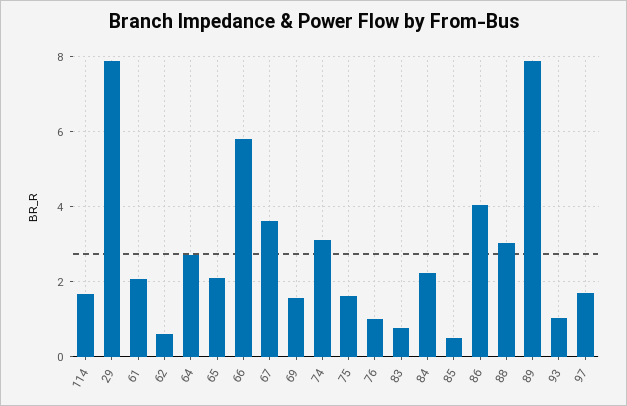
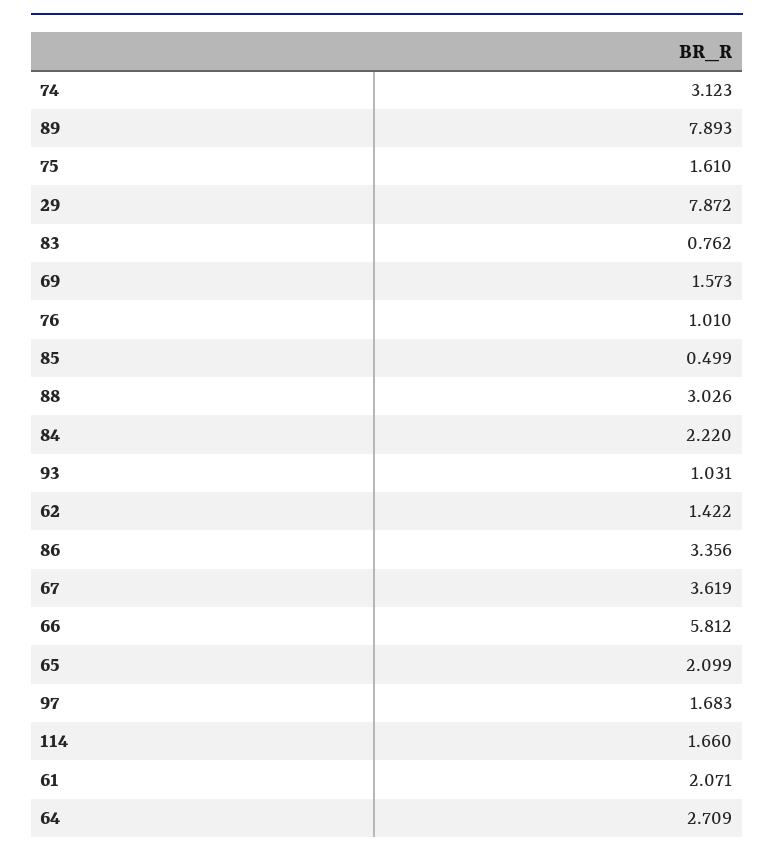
  {
    "114": 1.66,
    "29": 7.872,
    "61": 2.071,
-   "62": 0.6,
+   "62": 1.422,
    "64": 2.709,
    "65": 2.099,
    "66": 5.812,
    "67": 3.619,
    "69": 1.573,
    "74": 3.123,
    "75": 1.61,
    "76": 1.01,
    "83": 0.762,
    "84": 2.22,
    "85": 0.499,
-   "86": 4,
+   "86": 3.356,
    "88": 3.026,
    "89": 7.893,
    "93": 1.031,
    "97": 1.683
  }

